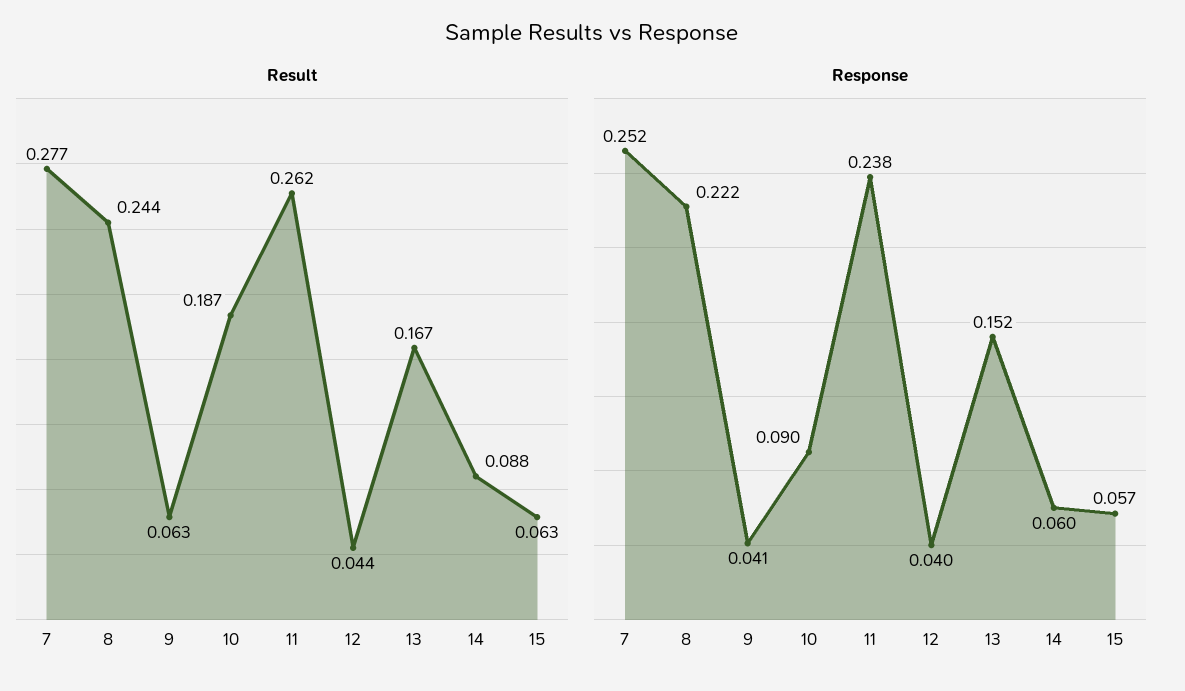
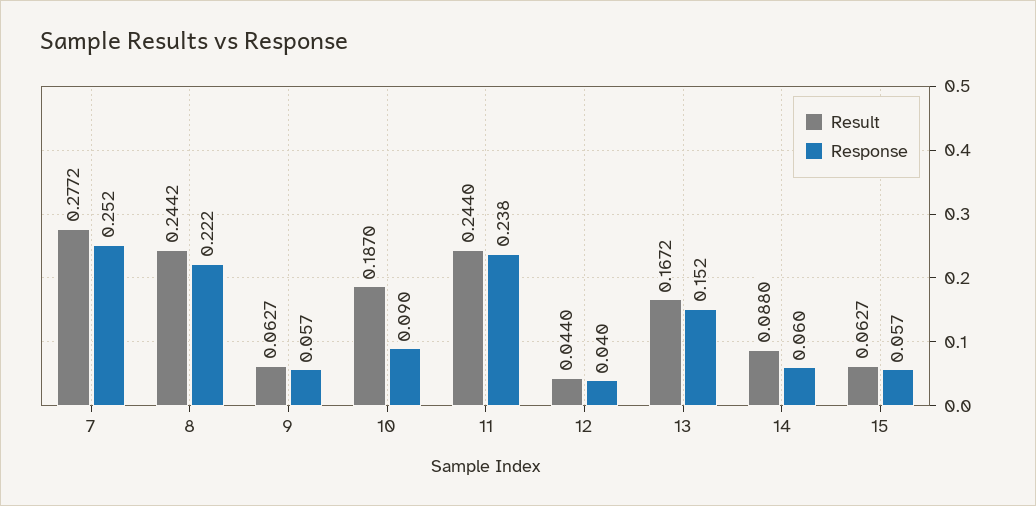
  {
    "Result": {
      "7": 0.2772,
      "8": 0.2442,
      "9": 0.0627,
      "10": 0.187,
-     "11": 0.262,
+     "11": 0.244,
      "12": 0.044,
      "13": 0.1672,
      "14": 0.088,
      "15": 0.0627
    },
    "Response": {
      "7": 0.252,
      "8": 0.222,
-     "9": 0.041,
+     "9": 0.057,
      "10": 0.09,
      "11": 0.238,
      "12": 0.04,
      "13": 0.152,
      "14": 0.06,
      "15": 0.057
    }
  }

